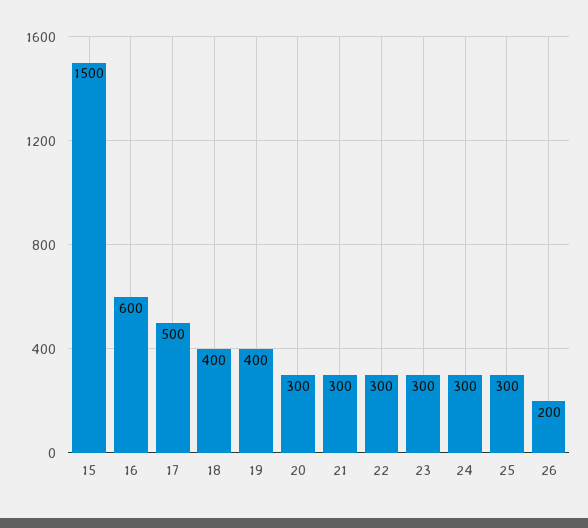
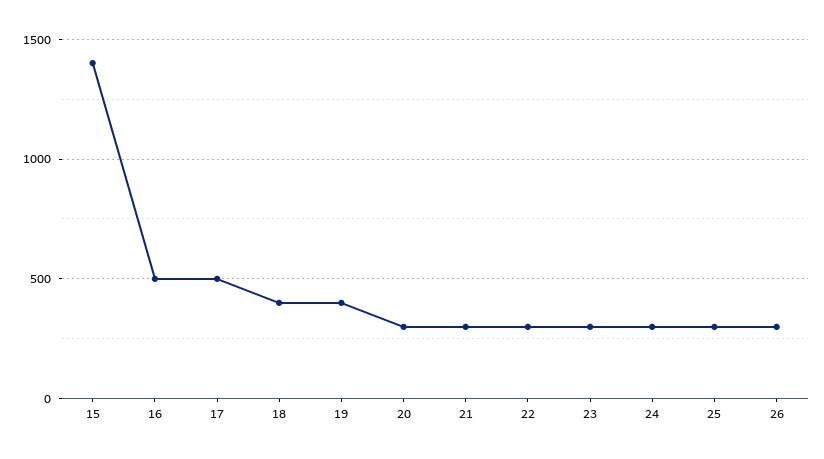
  {
-   "15": 1500,
+   "15": 1400,
-   "16": 600,
+   "16": 500,
    "17": 500,
    "18": 400,
    "19": 400,
    "20": 300,
    "21": 300,
    "22": 300,
    "23": 300,
    "24": 300,
    "25": 300,
-   "26": 200
+   "26": 300
  }

